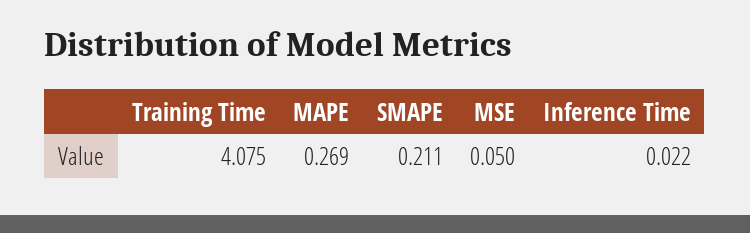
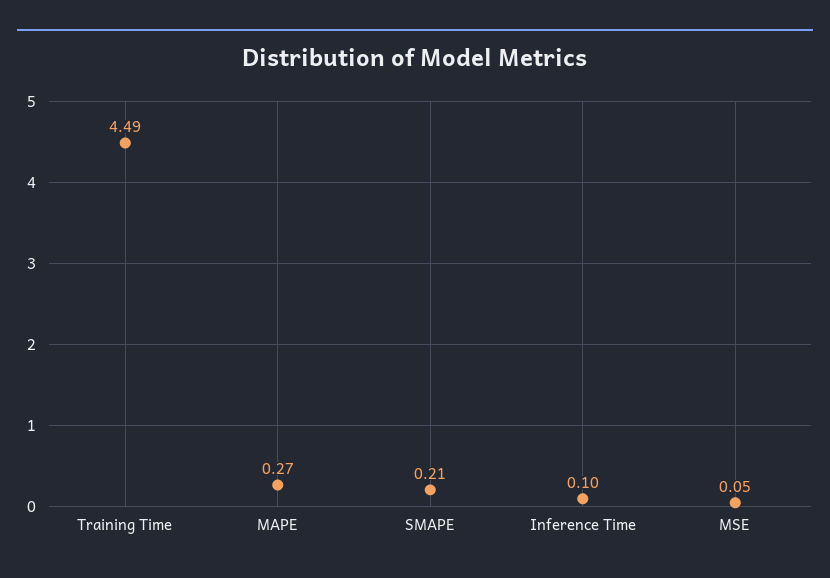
  {
-   "Training Time": 4.075,
+   "Training Time": 4.49,
    "MAPE": 0.269,
    "SMAPE": 0.211,
    "MSE": 0.05,
-   "Inference Time": 0.022
+   "Inference Time": 0.1
  }

